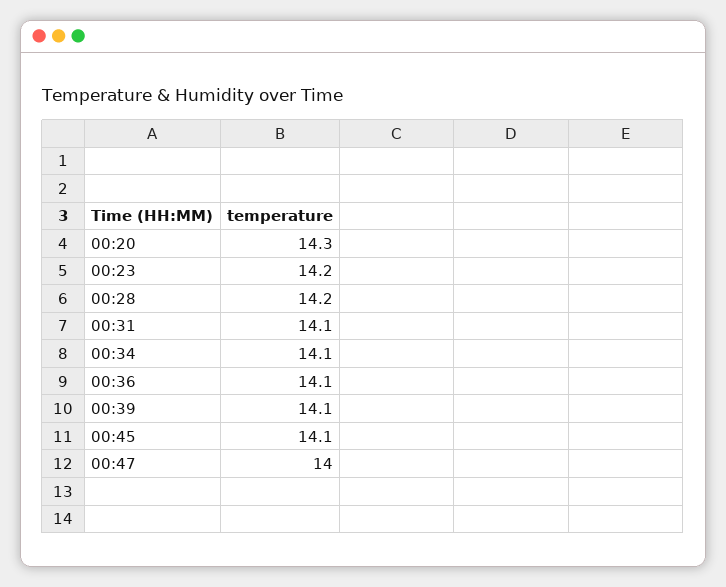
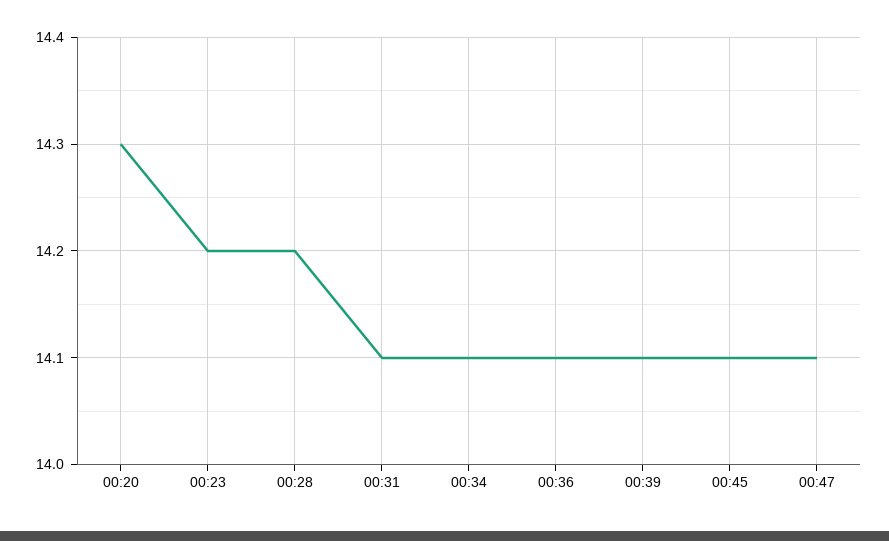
  {
    "00:20": 14.3,
    "00:23": 14.2,
    "00:28": 14.2,
    "00:31": 14.1,
    "00:34": 14.1,
    "00:36": 14.1,
    "00:39": 14.1,
    "00:45": 14.1,
-   "00:47": 14
+   "00:47": 14.1
  }

